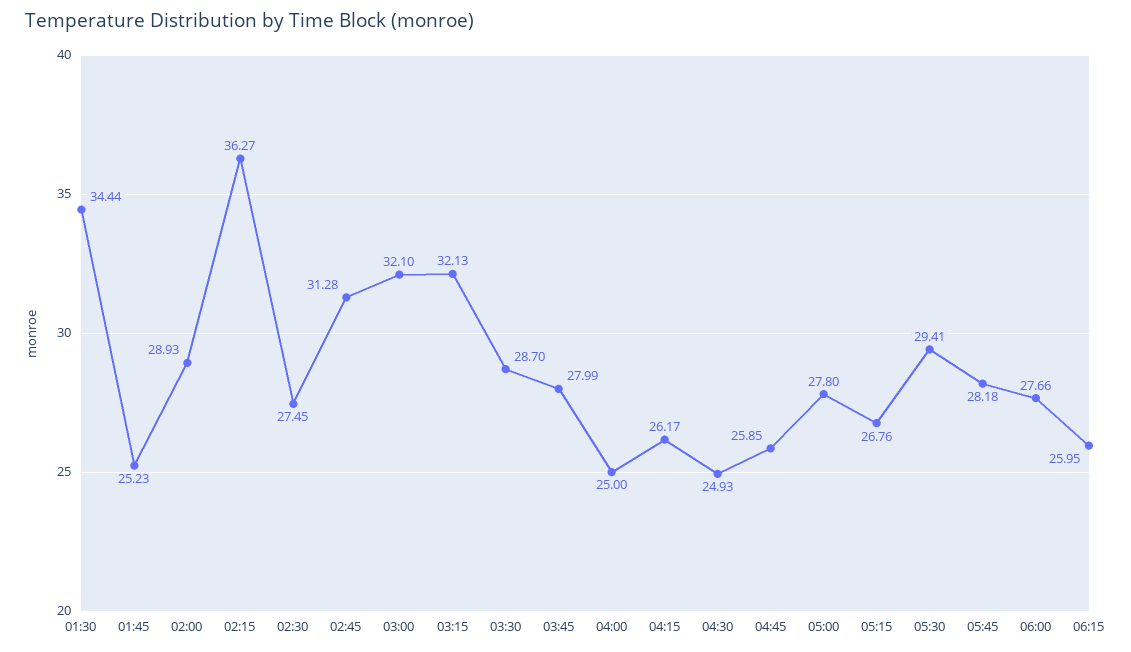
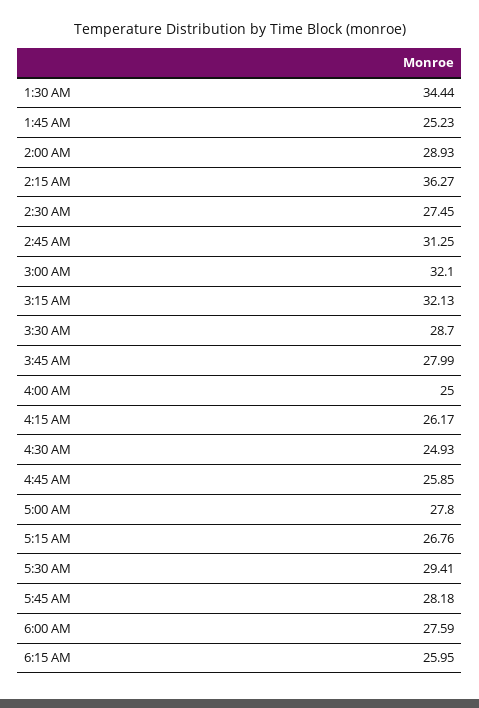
  {
    "01:30": 34.44,
    "01:45": 25.23,
    "02:00": 28.93,
    "02:15": 36.27,
    "02:30": 27.45,
-   "02:45": 31.28,
+   "02:45": 31.25,
    "03:00": 32.1,
    "03:15": 32.13,
    "03:30": 28.7,
    "03:45": 27.99,
    "04:00": 25,
    "04:15": 26.17,
    "04:30": 24.93,
    "04:45": 25.85,
    "05:00": 27.8,
    "05:15": 26.76,
    "05:30": 29.41,
    "05:45": 28.18,
-   "06:00": 27.66,
+   "06:00": 27.59,
    "06:15": 25.95
  }

